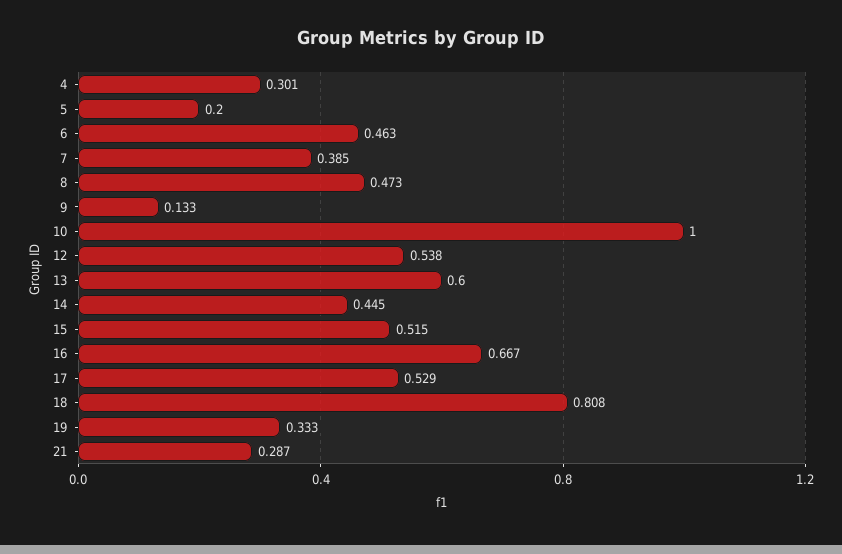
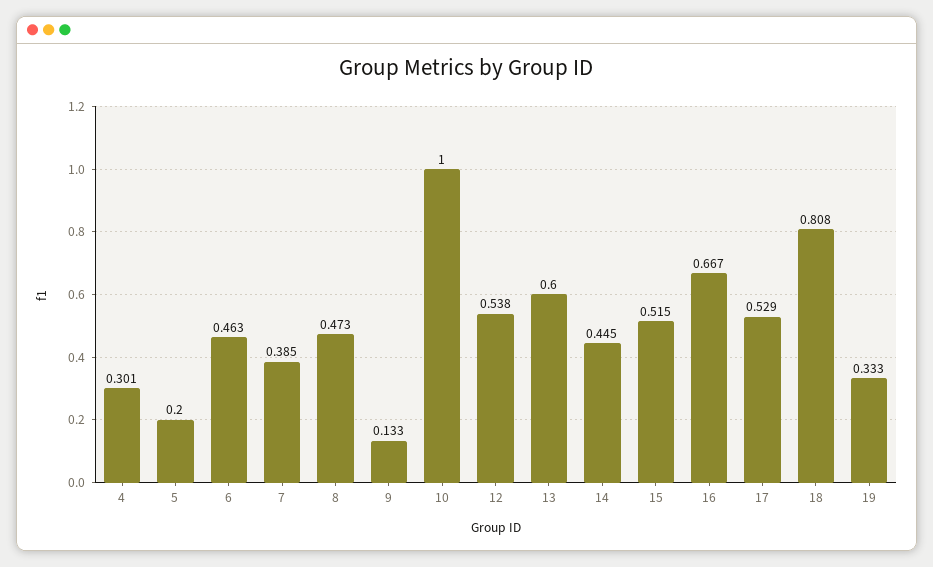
  {
    "4": 0.301,
    "5": 0.2,
    "6": 0.463,
    "7": 0.385,
    "8": 0.473,
    "9": 0.133,
    "10": 1,
    "12": 0.538,
    "13": 0.6,
    "14": 0.445,
    "15": 0.515,
    "16": 0.667,
    "17": 0.529,
    "18": 0.808,
-   "19": 0.333,
+   "19": 0.333
-   "21": 0.287
  }

